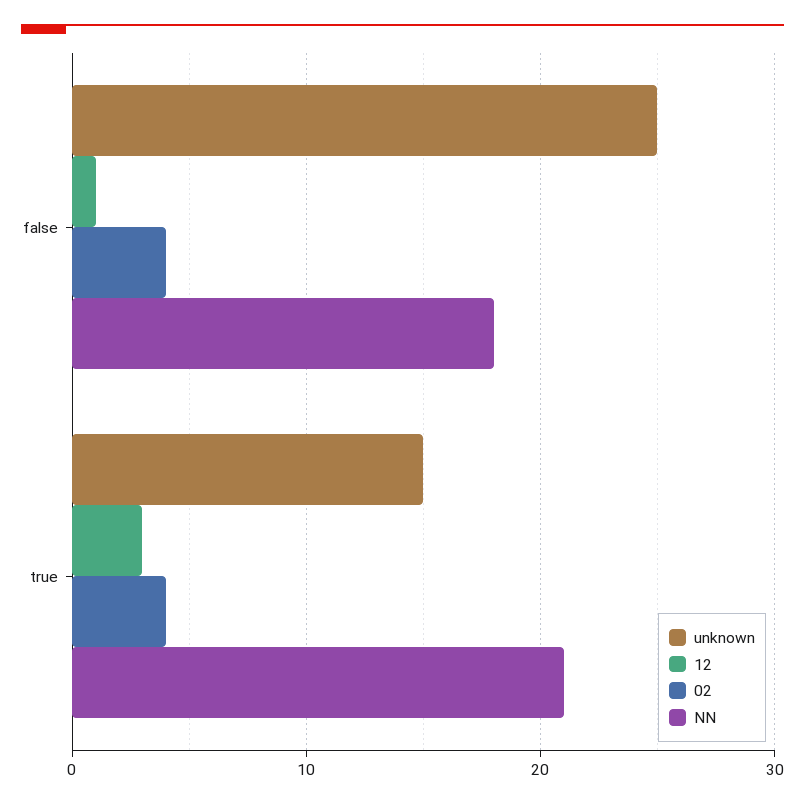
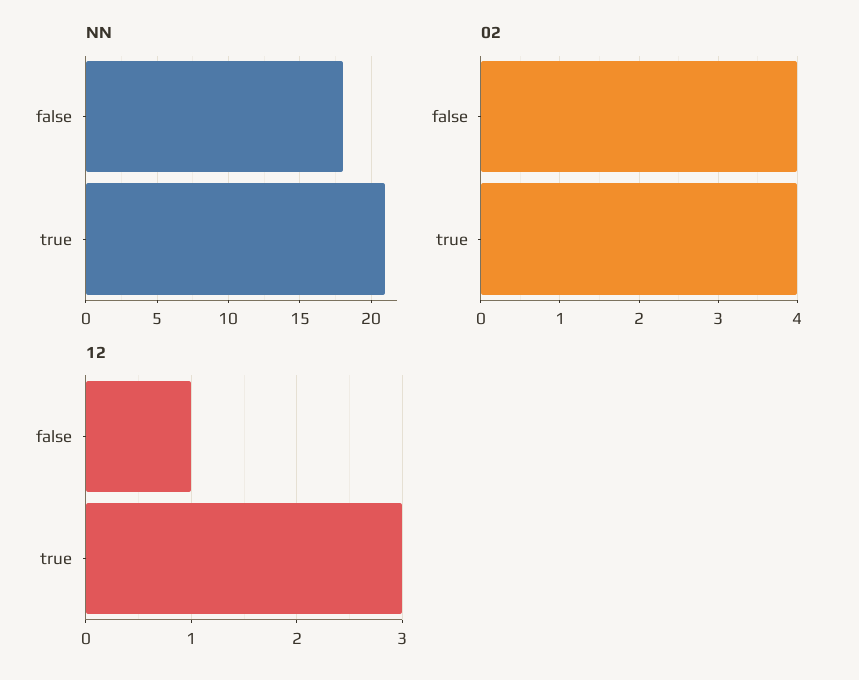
  {
-   "unknown": {
-     "false": 25,
-     "true": 15
-   },
    "12": {
      "false": 1,
      "true": 3
    },
    "02": {
      "false": 4,
      "true": 4
    },
    "NN": {
      "false": 18,
      "true": 21
    }
  }

